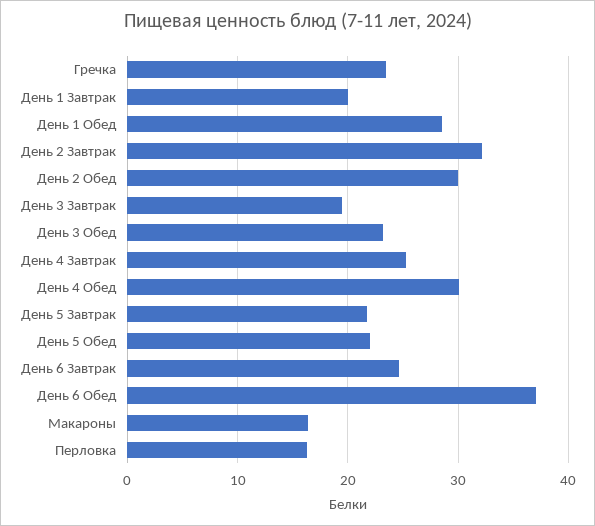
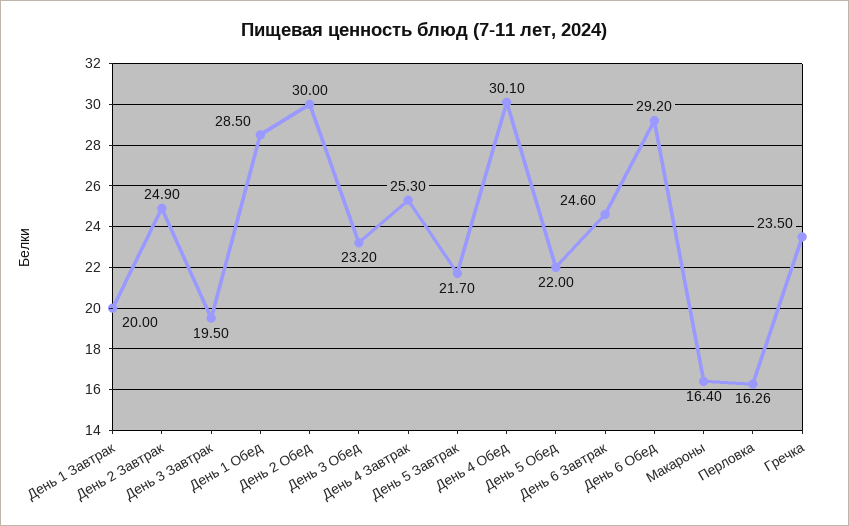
  {
    "Гречка": 23.5,
    "День 1 Завтрак": 20,
    "День 1 Обед": 28.5,
-   "День 2 Завтрак": 32,
+   "День 2 Завтрак": 24.9,
    "День 2 Обед": 30,
    "День 3 Завтрак": 19.5,
    "День 3 Обед": 23.2,
    "День 4 Завтрак": 25.3,
    "День 4 Обед": 30.1,
    "День 5 Завтрак": 21.7,
    "День 5 Обед": 22,
    "День 6 Завтрак": 24.6,
-   "День 6 Обед": 37,
+   "День 6 Обед": 29.2,
    "Макароны": 16.4,
    "Перловка": 16.26
  }

